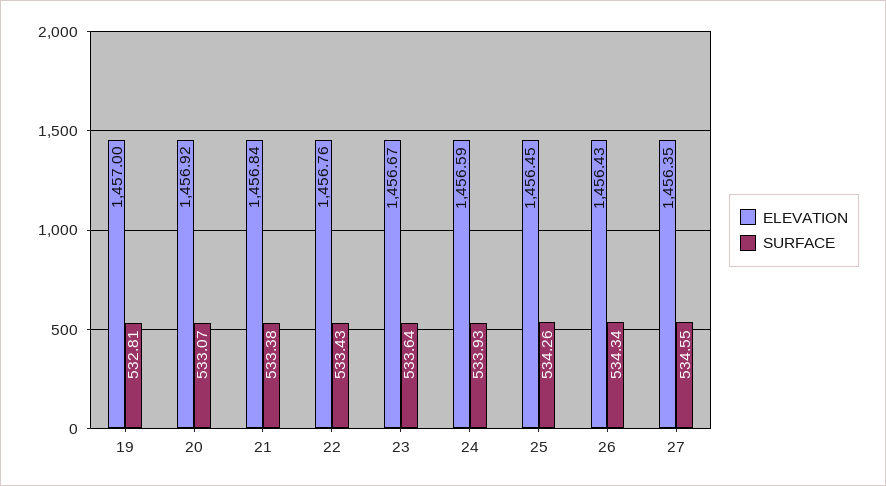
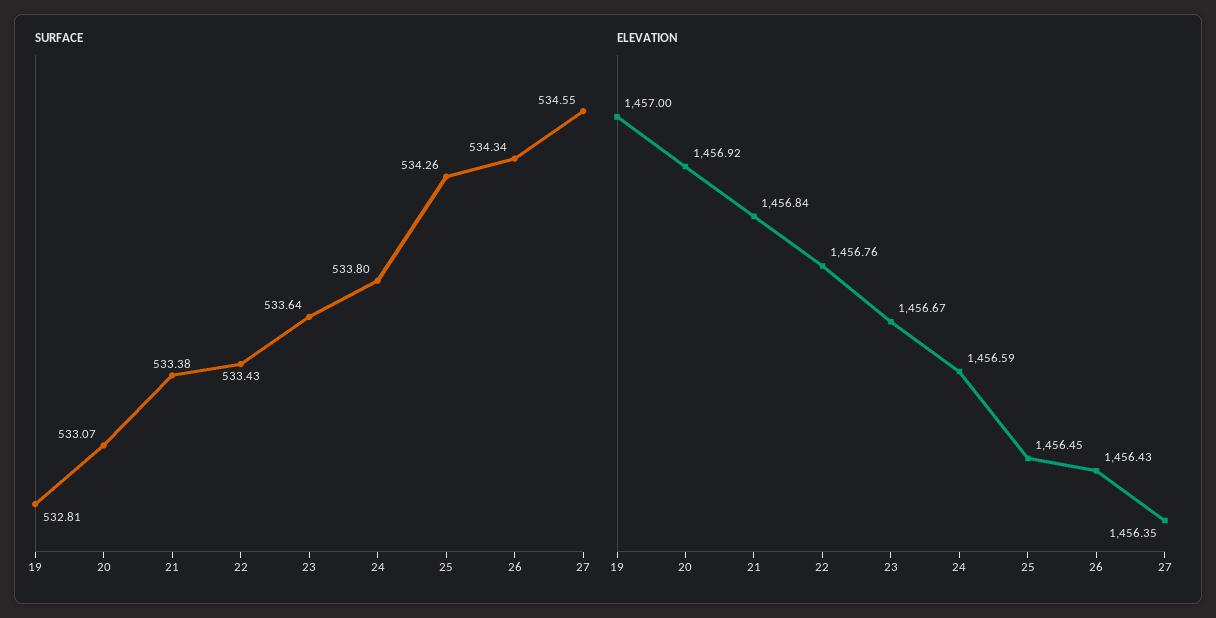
  {
    "ELEVATION": {
      "19": 1457,
      "20": 1456.92,
      "21": 1456.84,
      "22": 1456.76,
      "23": 1456.67,
      "24": 1456.59,
      "25": 1456.45,
      "26": 1456.43,
      "27": 1456.35
    },
    "SURFACE": {
      "19": 532.81,
      "20": 533.07,
      "21": 533.38,
      "22": 533.43,
      "23": 533.64,
-     "24": 533.93,
+     "24": 533.8,
      "25": 534.26,
      "26": 534.34,
      "27": 534.55
    }
  }

